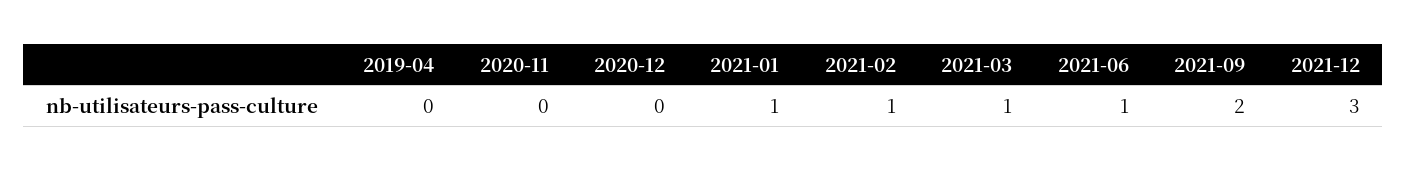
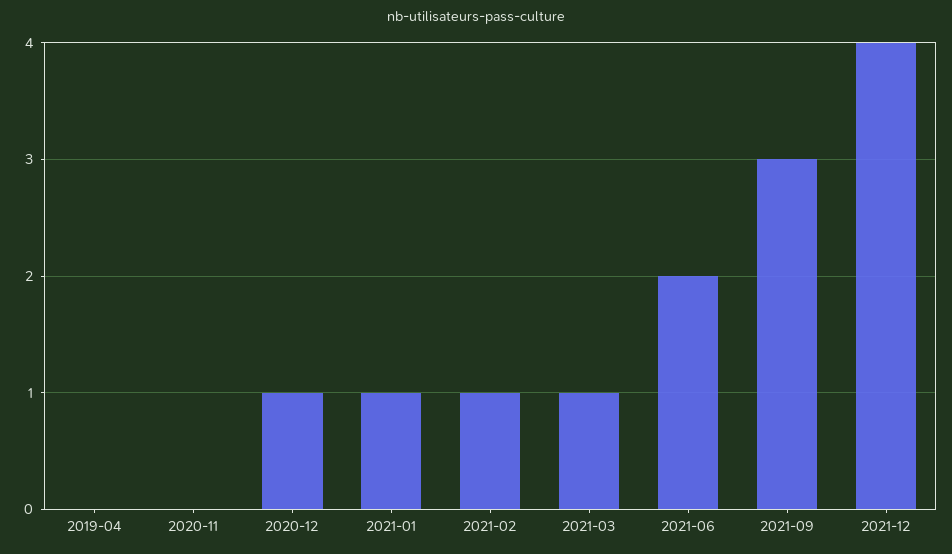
  {
    "2019-04": 0,
    "2020-11": 0,
-   "2020-12": 0,
+   "2020-12": 1,
    "2021-01": 1,
    "2021-02": 1,
    "2021-03": 1,
-   "2021-06": 1,
+   "2021-06": 2,
-   "2021-09": 2,
+   "2021-09": 3,
-   "2021-12": 3
+   "2021-12": 4
  }

